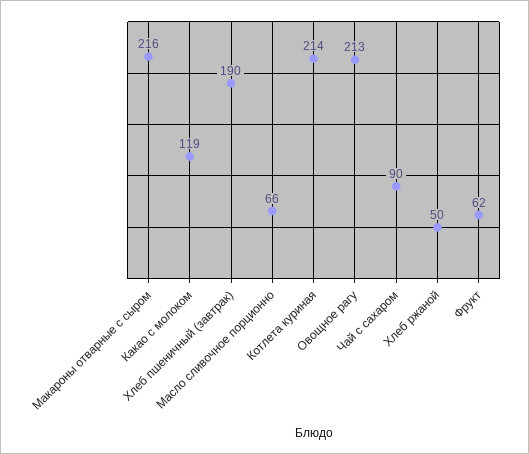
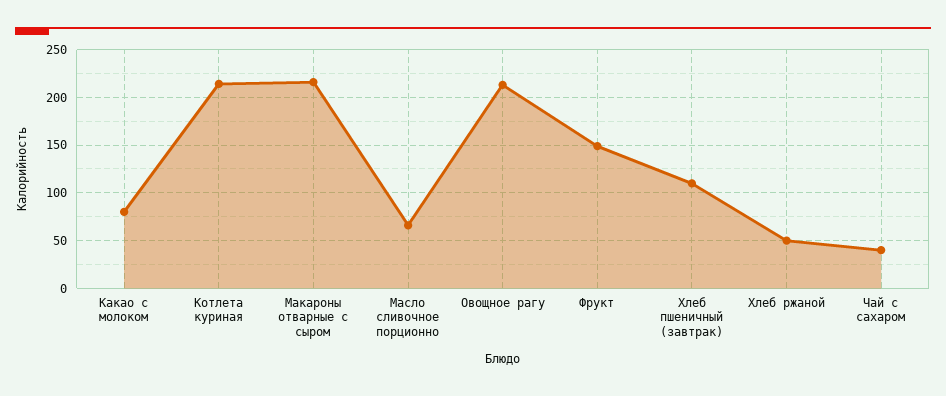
  {
    "Макароны отварные с сыром": 216,
-   "Какао с молоком": 119,
+   "Какао с молоком": 80,
-   "Хлеб пшеничный (завтрак)": 190,
+   "Хлеб пшеничный (завтрак)": 110,
    "Масло сливочное порционно": 66,
    "Котлета куриная": 214,
    "Овощное рагу": 213,
-   "Чай с сахаром": 90,
+   "Чай с сахаром": 40,
    "Хлеб ржаной": 50,
-   "Фрукт": 62
+   "Фрукт": 150
  }

